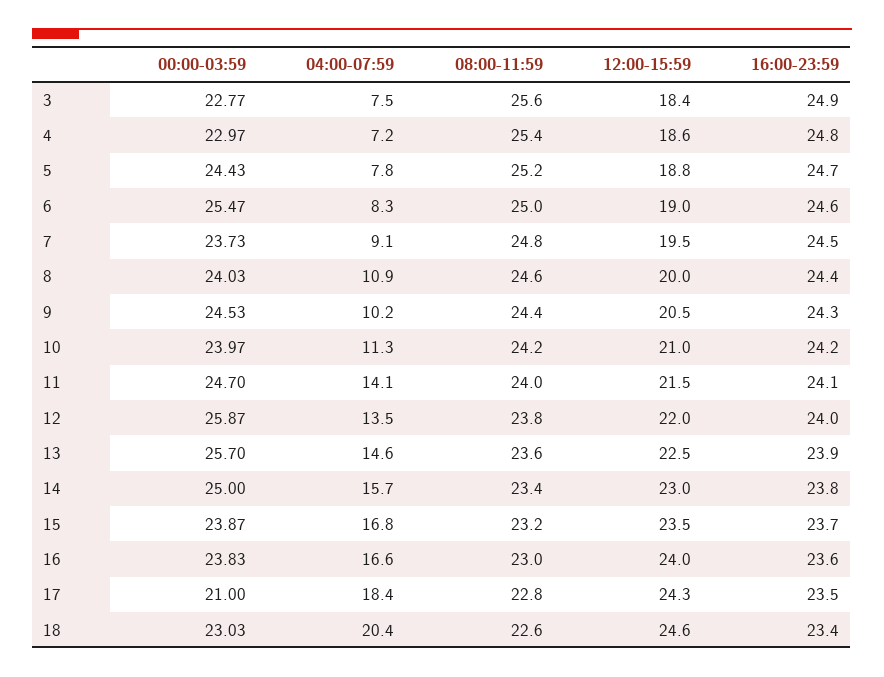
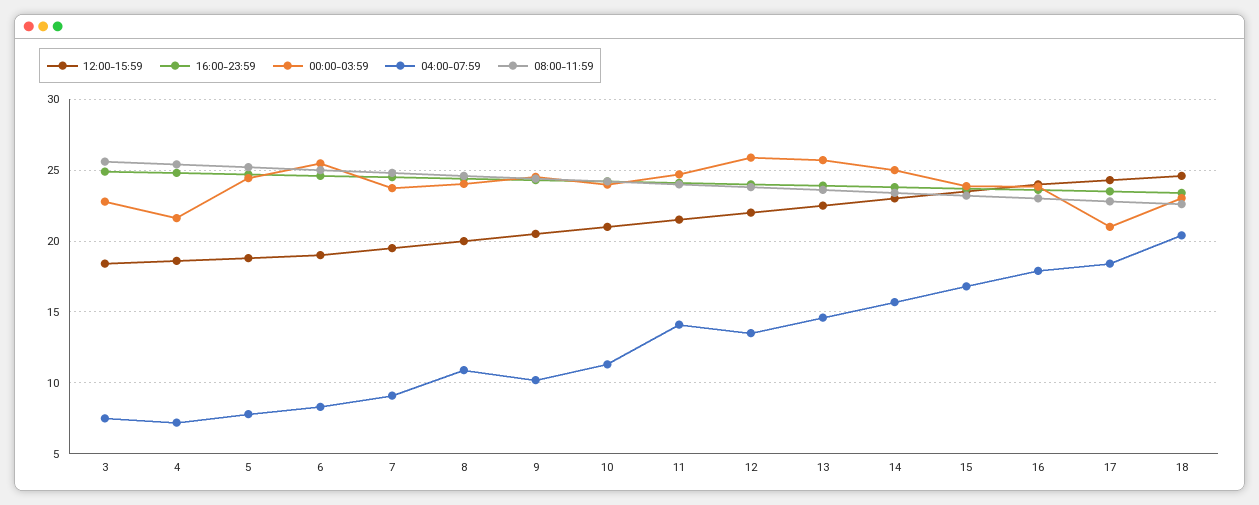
  {
    "00:00-03:59": {
      "3": 22.77,
-     "4": 22.97,
+     "4": 21.5,
      "5": 24.43,
      "6": 25.47,
      "7": 23.73,
      "8": 24.03,
      "9": 24.53,
      "10": 23.97,
      "11": 24.7,
      "12": 25.87,
      "13": 25.7,
      "14": 25,
      "15": 23.87,
      "16": 23.83,
      "17": 21,
      "18": 23.03
    },
    "04:00-07:59": {
      "3": 7.5,
      "4": 7.2,
      "5": 7.8,
      "6": 8.3,
      "7": 9.1,
      "8": 10.9,
      "9": 10.2,
      "10": 11.3,
      "11": 14.1,
      "12": 13.5,
      "13": 14.6,
      "14": 15.7,
      "15": 16.8,
-     "16": 16.6,
+     "16": 18,
      "17": 18.4,
      "18": 20.4
    },
    "08:00-11:59": {
      "3": 25.6,
      "4": 25.4,
      "5": 25.2,
      "6": 25,
      "7": 24.8,
      "8": 24.6,
      "9": 24.4,
      "10": 24.2,
      "11": 24,
      "12": 23.8,
      "13": 23.6,
      "14": 23.4,
      "15": 23.2,
      "16": 23,
      "17": 22.8,
      "18": 22.6
    },
    "12:00-15:59": {
      "3": 18.4,
      "4": 18.6,
      "5": 18.8,
      "6": 19,
      "7": 19.5,
      "8": 20,
      "9": 20.5,
      "10": 21,
      "11": 21.5,
      "12": 22,
      "13": 22.5,
      "14": 23,
      "15": 23.5,
      "16": 24,
      "17": 24.3,
      "18": 24.6
    },
    "16:00-23:59": {
      "3": 24.9,
      "4": 24.8,
      "5": 24.7,
      "6": 24.6,
      "7": 24.5,
      "8": 24.4,
      "9": 24.3,
      "10": 24.2,
      "11": 24.1,
      "12": 24,
      "13": 23.9,
      "14": 23.8,
      "15": 23.7,
      "16": 23.6,
      "17": 23.5,
      "18": 23.4
    }
  }

